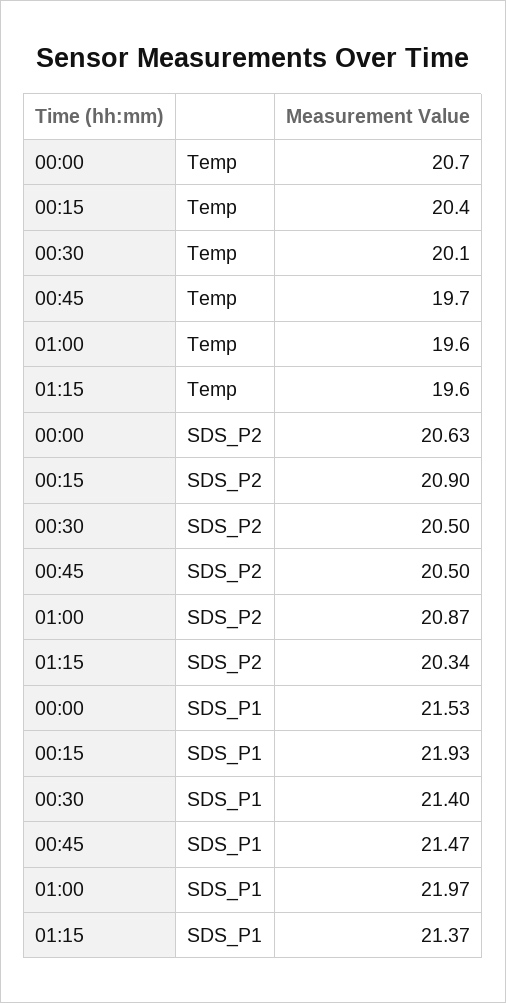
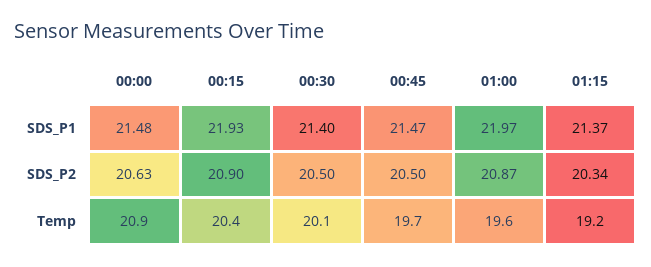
  {
    "00:00": {
-     "Temp": 20.7,
+     "Temp": 20.9,
      "SDS_P2": 20.63,
-     "SDS_P1": 21.53
+     "SDS_P1": 21.48
    },
    "00:15": {
      "Temp": 20.4,
      "SDS_P2": 20.9,
      "SDS_P1": 21.93
    },
    "00:30": {
      "Temp": 20.1,
      "SDS_P2": 20.5,
      "SDS_P1": 21.4
    },
    "00:45": {
      "Temp": 19.7,
      "SDS_P2": 20.5,
      "SDS_P1": 21.47
    },
    "01:00": {
      "Temp": 19.6,
      "SDS_P2": 20.87,
      "SDS_P1": 21.97
    },
    "01:15": {
-     "Temp": 19.6,
+     "Temp": 19.2,
      "SDS_P2": 20.34,
      "SDS_P1": 21.37
    }
  }

